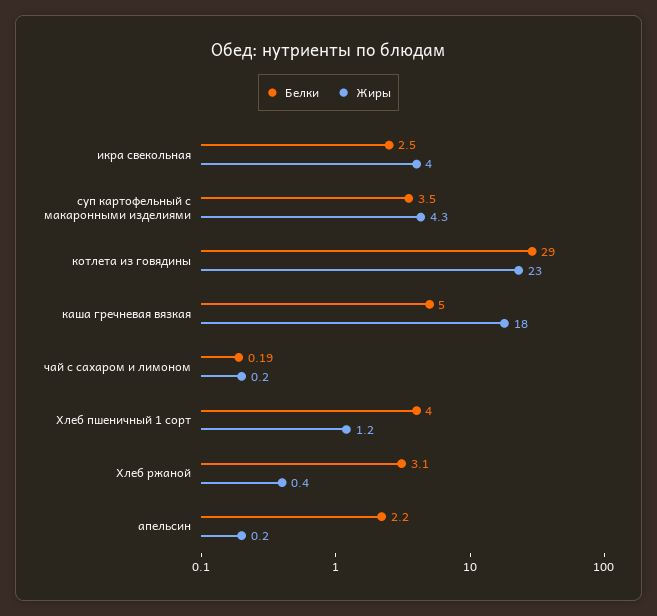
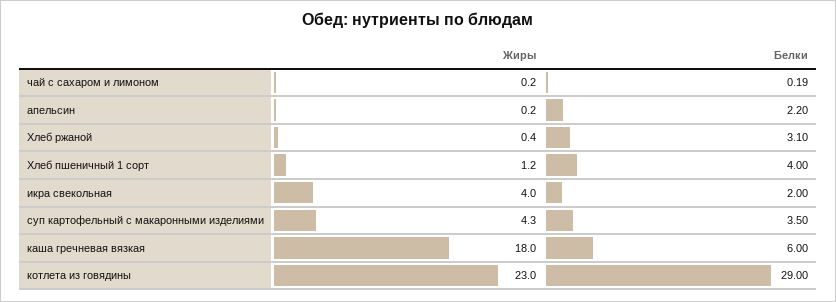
  {
    "Белки": {
-     "икра свекольная": 2.5,
+     "икра свекольная": 2,
      "суп картофельный с макаронными изделиями": 3.5,
      "котлета из говядины": 29,
-     "каша гречневая вязкая": 5,
+     "каша гречневая вязкая": 6,
      "чай с сахаром и лимоном": 0.19,
      "Хлеб пшеничный 1 сорт": 4,
      "Хлеб ржаной": 3.1,
      "апельсин": 2.2
    },
    "Жиры": {
      "икра свекольная": 4,
      "суп картофельный с макаронными изделиями": 4.3,
      "котлета из говядины": 23,
      "каша гречневая вязкая": 18,
      "чай с сахаром и лимоном": 0.2,
      "Хлеб пшеничный 1 сорт": 1.2,
      "Хлеб ржаной": 0.4,
      "апельсин": 0.2
    }
  }

